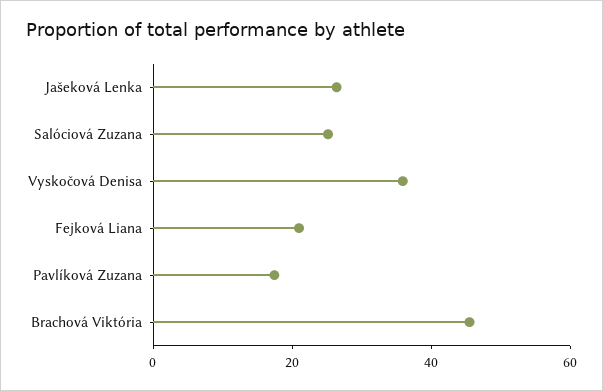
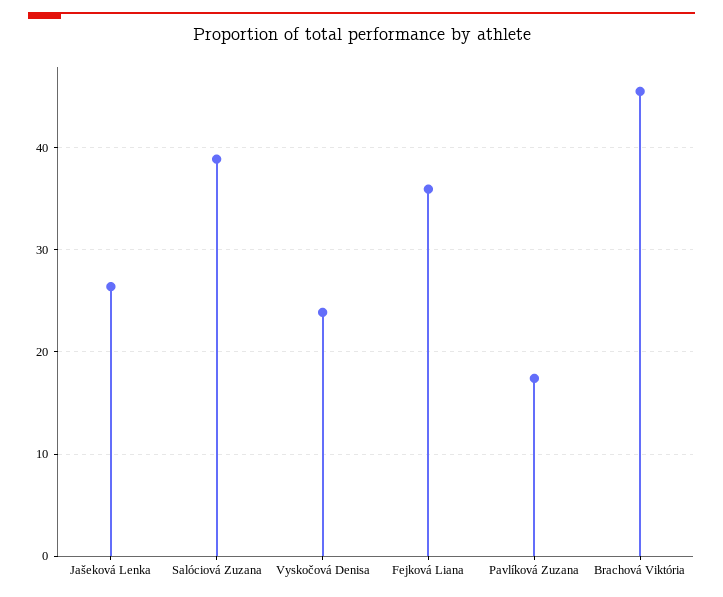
  {
    "Jašeková Lenka": 26,
-   "Salóciová Zuzana": 25,
+   "Salóciová Zuzana": 39,
-   "Vyskočová Denisa": 35,
+   "Vyskočová Denisa": 24,
-   "Fejková Liana": 20,
+   "Fejková Liana": 36,
    "Pavlíková Zuzana": 17,
    "Brachová Viktória": 46
  }

